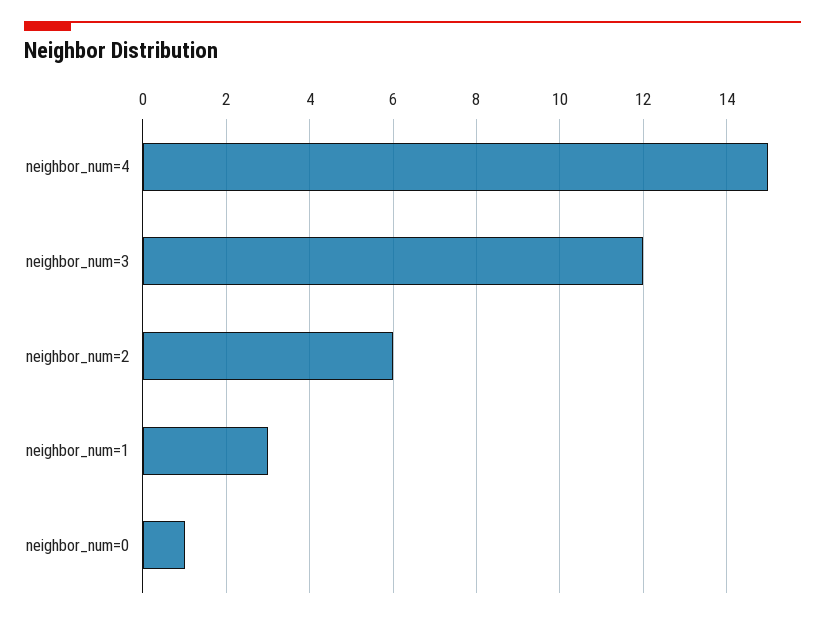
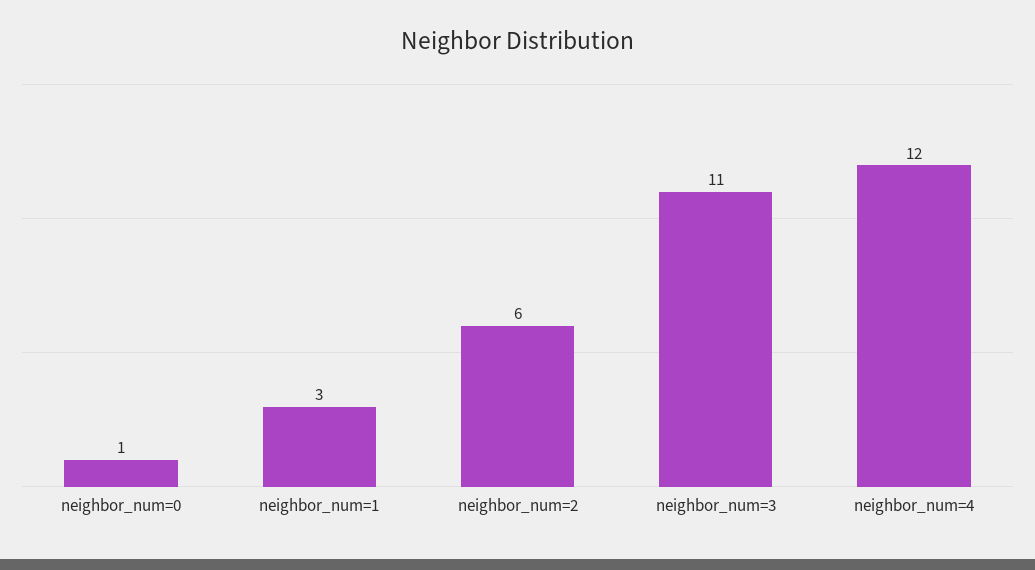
  {
-   "neighbor_num=4": 15,
+   "neighbor_num=4": 12,
-   "neighbor_num=3": 12,
+   "neighbor_num=3": 11,
    "neighbor_num=2": 6,
    "neighbor_num=1": 3,
    "neighbor_num=0": 1
  }

